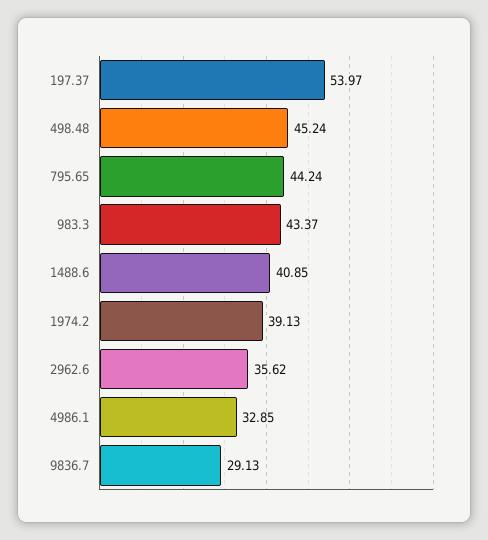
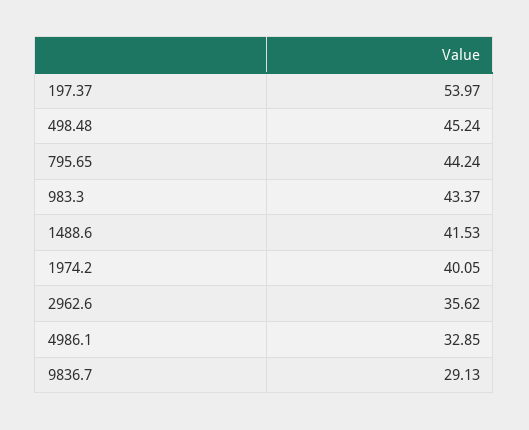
  {
    "197.37": 53.97,
    "498.48": 45.24,
    "795.65": 44.24,
    "983.3": 43.37,
-   "1488.6": 40.85,
+   "1488.6": 41.53,
-   "1974.2": 39.13,
+   "1974.2": 40.05,
    "2962.6": 35.62,
    "4986.1": 32.85,
    "9836.7": 29.13
  }

